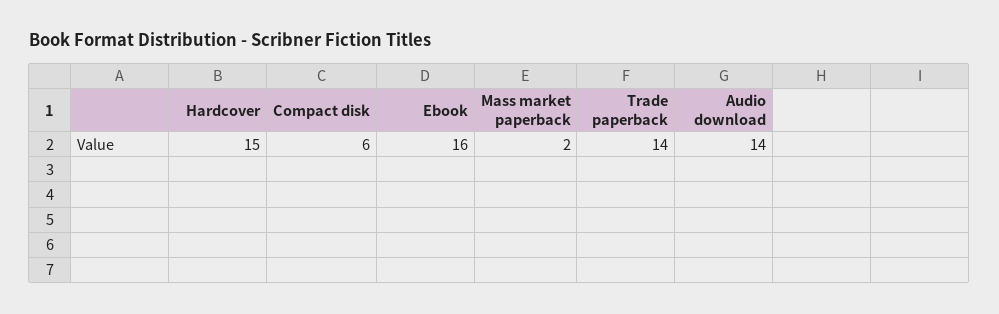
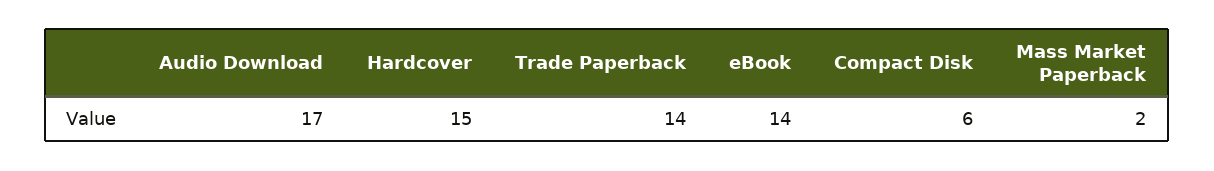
  {
    "Hardcover": 15,
    "Compact disk": 6,
-   "Ebook": 16,
+   "Ebook": 14,
    "Mass market paperback": 2,
    "Trade paperback": 14,
-   "Audio download": 14
+   "Audio download": 17
  }

